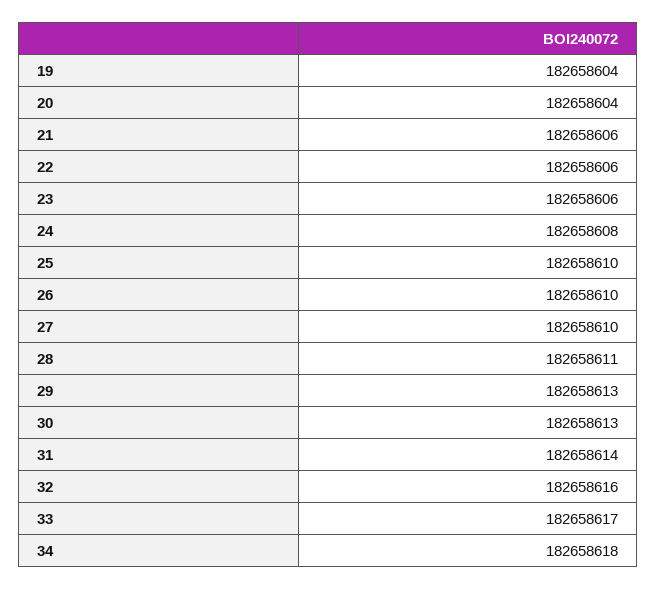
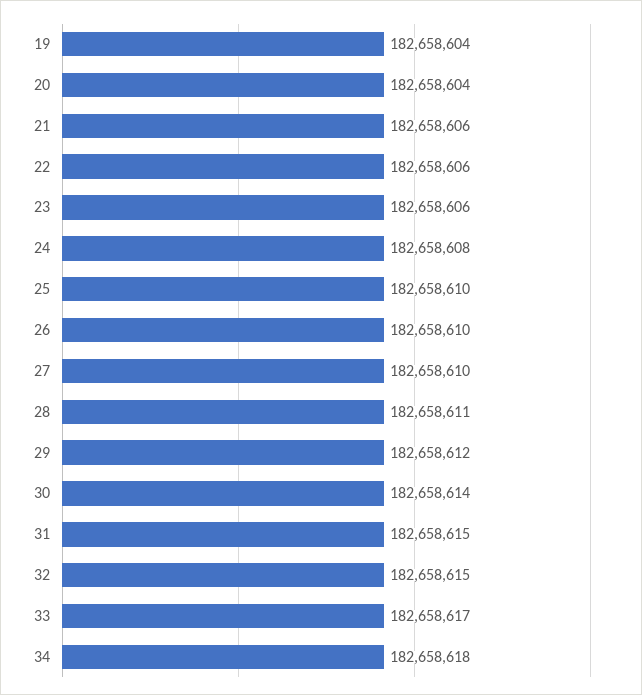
  {
    "19": 182658604,
    "20": 182658604,
    "21": 182658606,
    "22": 182658606,
    "23": 182658606,
    "24": 182658608,
    "25": 182658610,
    "26": 182658610,
    "27": 182658610,
    "28": 182658611,
-   "29": 182658613,
+   "29": 182658612,
-   "30": 182658613,
+   "30": 182658614,
-   "31": 182658614,
+   "31": 182658615,
-   "32": 182658616,
+   "32": 182658615,
    "33": 182658617,
    "34": 182658618
  }

